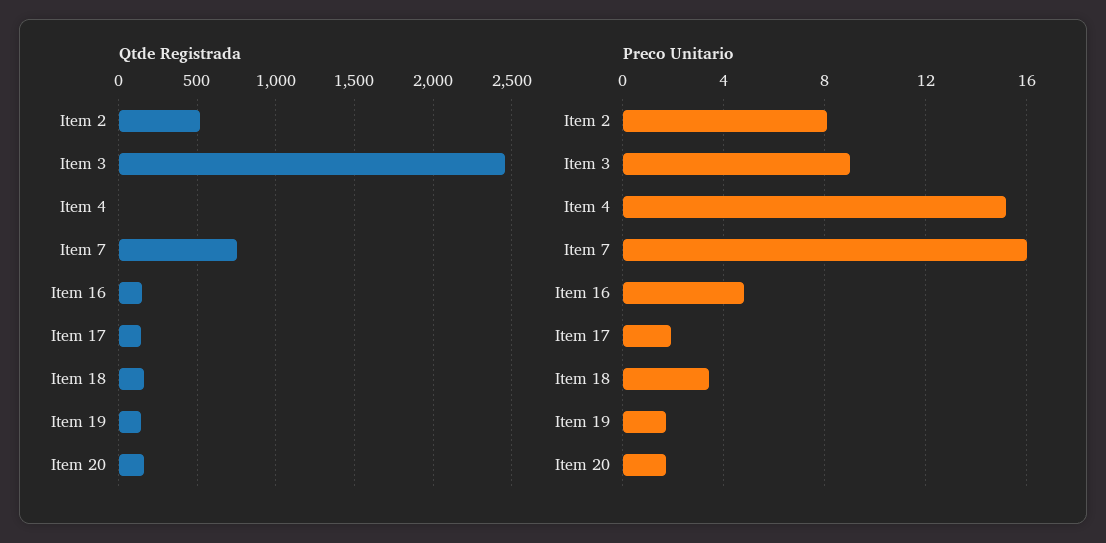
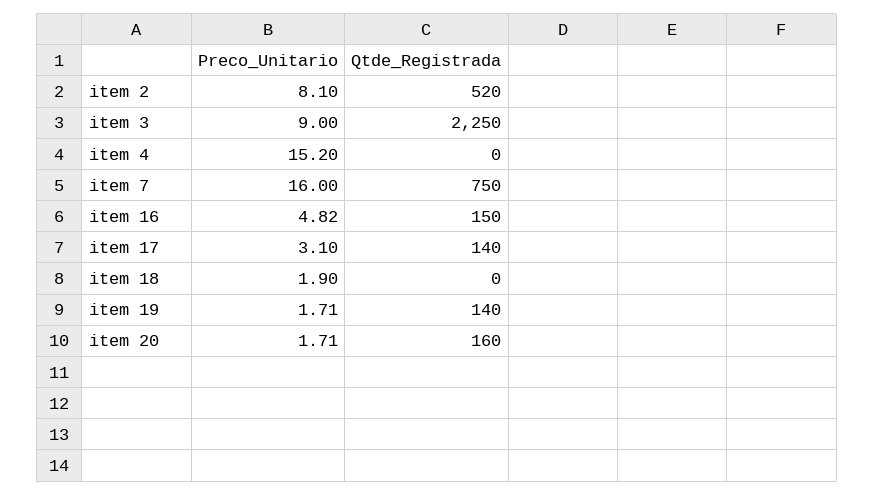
  {
    "Qtde Registrada": {
      "Item 2": 520,
-     "Item 3": 2450,
+     "Item 3": 2250,
      "Item 4": 0,
      "Item 7": 750,
      "Item 16": 150,
      "Item 17": 140,
-     "Item 18": 150,
+     "Item 18": 0,
      "Item 19": 140,
      "Item 20": 160
    },
    "Preco Unitario": {
      "Item 2": 8.1,
      "Item 3": 9,
      "Item 4": 15.2,
      "Item 7": 16,
      "Item 16": 4.82,
-     "Item 17": 2,
+     "Item 17": 3.1,
-     "Item 18": 3.5,
+     "Item 18": 1.9,
      "Item 19": 1.71,
      "Item 20": 1.71
    }
  }

